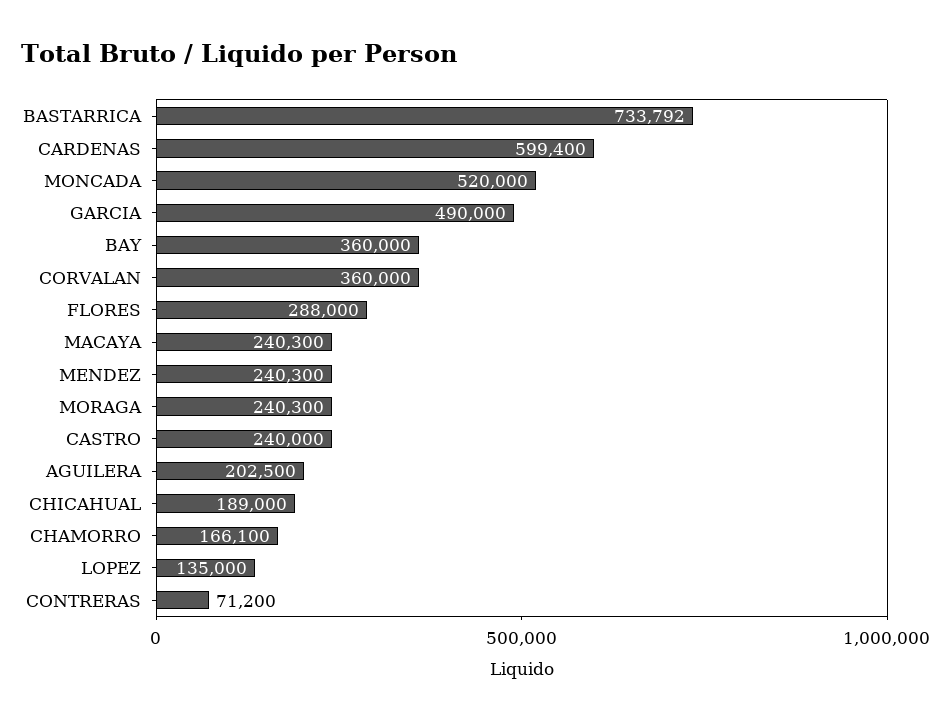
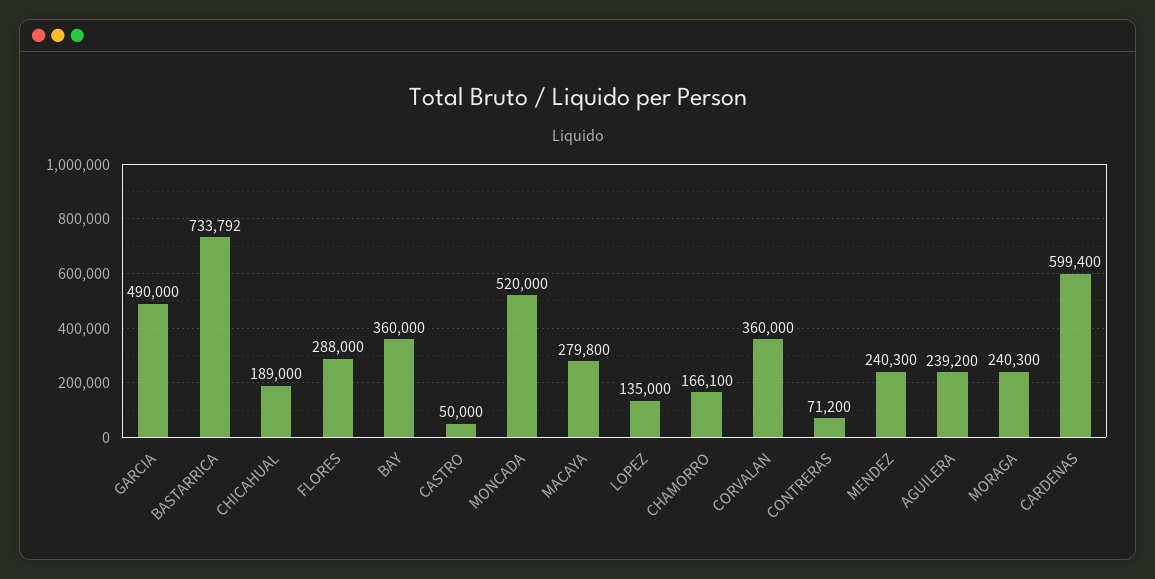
  {
    "BASTARRICA": 733792,
    "CARDENAS": 599400,
    "MONCADA": 520000,
    "GARCIA": 490000,
    "BAY": 360000,
    "CORVALAN": 360000,
    "FLORES": 288000,
-   "MACAYA": 240300,
+   "MACAYA": 279800,
    "MENDEZ": 240300,
    "MORAGA": 240300,
-   "CASTRO": 240000,
+   "CASTRO": 50000,
-   "AGUILERA": 202500,
+   "AGUILERA": 239200,
    "CHICAHUAL": 189000,
    "CHAMORRO": 166100,
    "LOPEZ": 135000,
    "CONTRERAS": 71200
  }

